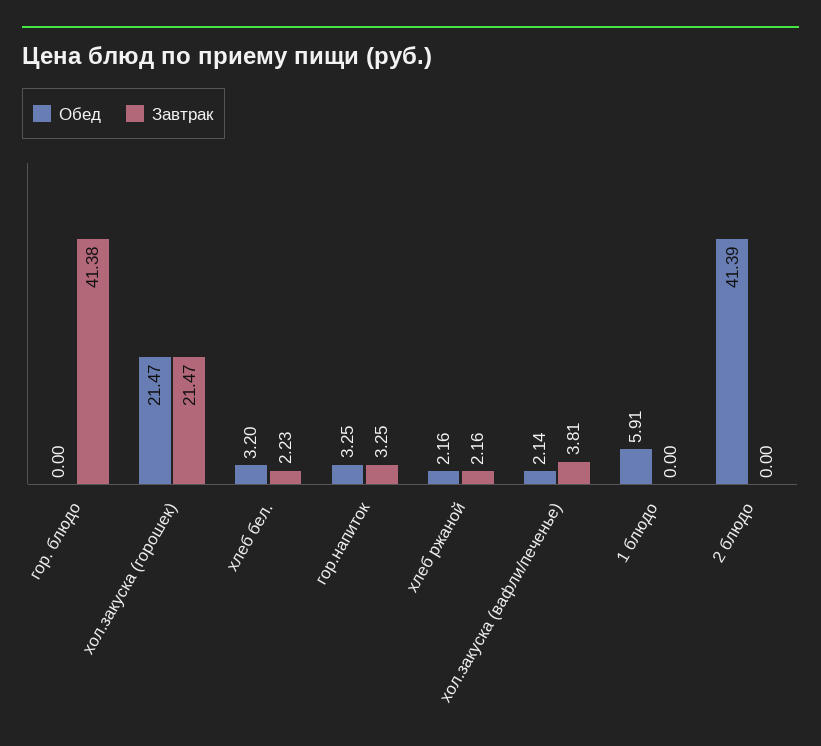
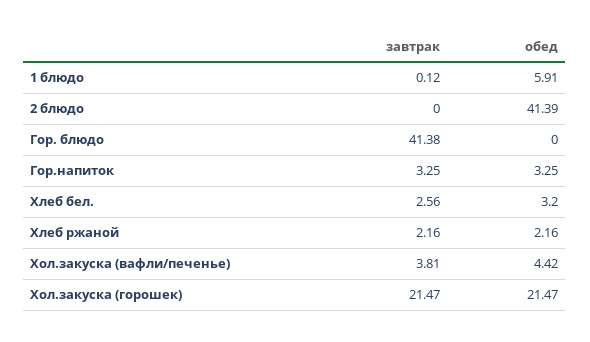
  {
    "Обед": {
      "гор. блюдо": 0,
      "хол.закуска (горошек)": 21.47,
      "хлеб бел.": 3.2,
      "гор.напиток": 3.25,
      "хлеб ржаной": 2.16,
-     "хол.закуска (вафли/печенье)": 2.14,
+     "хол.закуска (вафли/печенье)": 4.42,
      "1 блюдо": 5.91,
      "2 блюдо": 41.39
    },
    "Завтрак": {
      "гор. блюдо": 41.38,
      "хол.закуска (горошек)": 21.47,
-     "хлеб бел.": 2.23,
+     "хлеб бел.": 2.56,
      "гор.напиток": 3.25,
      "хлеб ржаной": 2.16,
      "хол.закуска (вафли/печенье)": 3.81,
-     "1 блюдо": 0,
+     "1 блюдо": 0.12,
      "2 блюдо": 0
    }
  }

